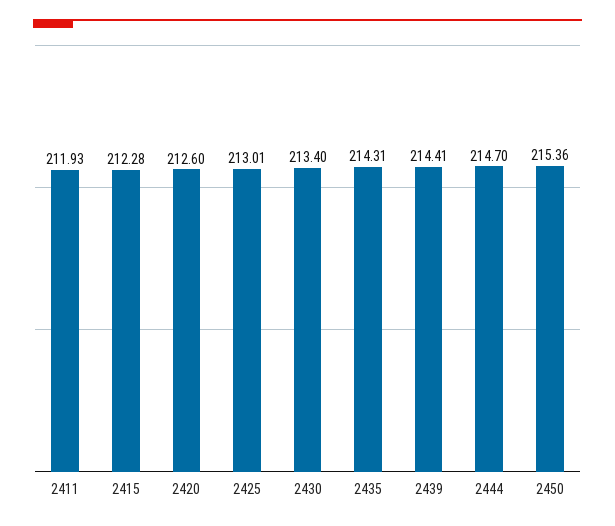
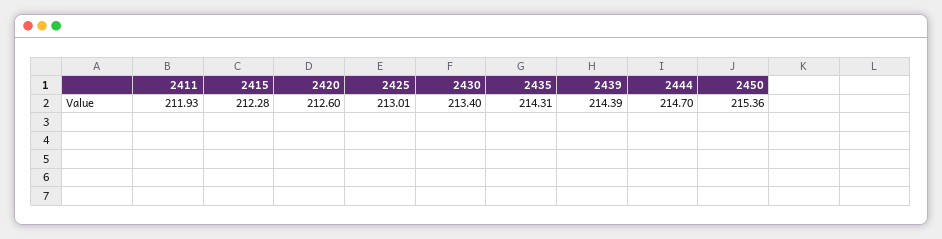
  {
    "2411": 211.93,
    "2415": 212.28,
    "2420": 212.6,
    "2425": 213.01,
    "2430": 213.4,
    "2435": 214.31,
-   "2439": 214.41,
+   "2439": 214.39,
    "2444": 214.7,
    "2450": 215.36
  }

